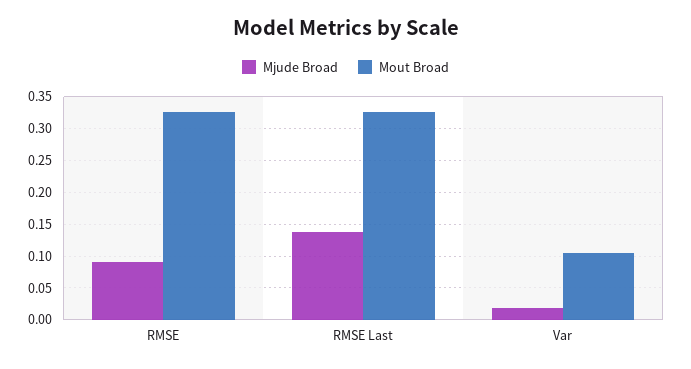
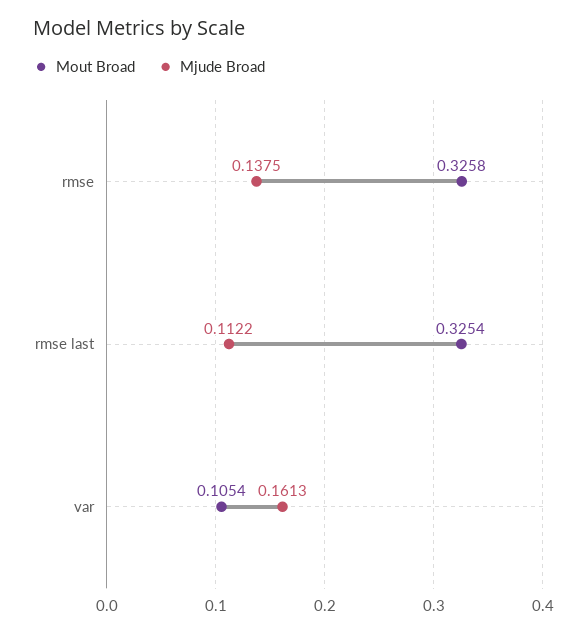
  {
    "Mjude Broad": {
-     "RMSE": 0.09,
+     "RMSE": 0.1375,
-     "RMSE Last": 0.14,
+     "RMSE Last": 0.1122,
-     "Var": 0.02
+     "Var": 0.1613
    },
    "Mout Broad": {
      "RMSE": 0.3258,
      "RMSE Last": 0.3254,
      "Var": 0.1054
    }
  }

